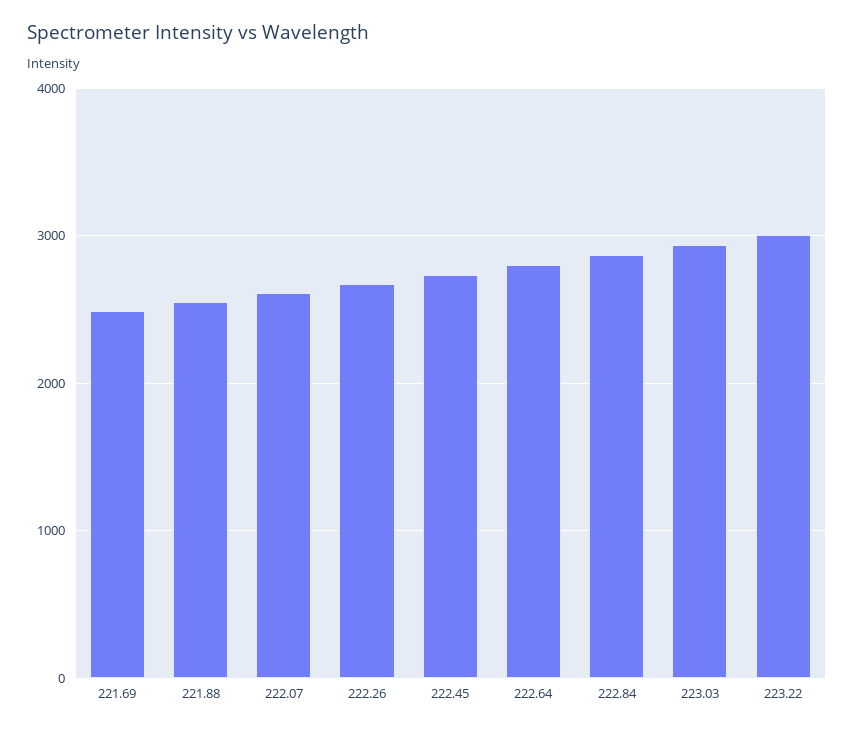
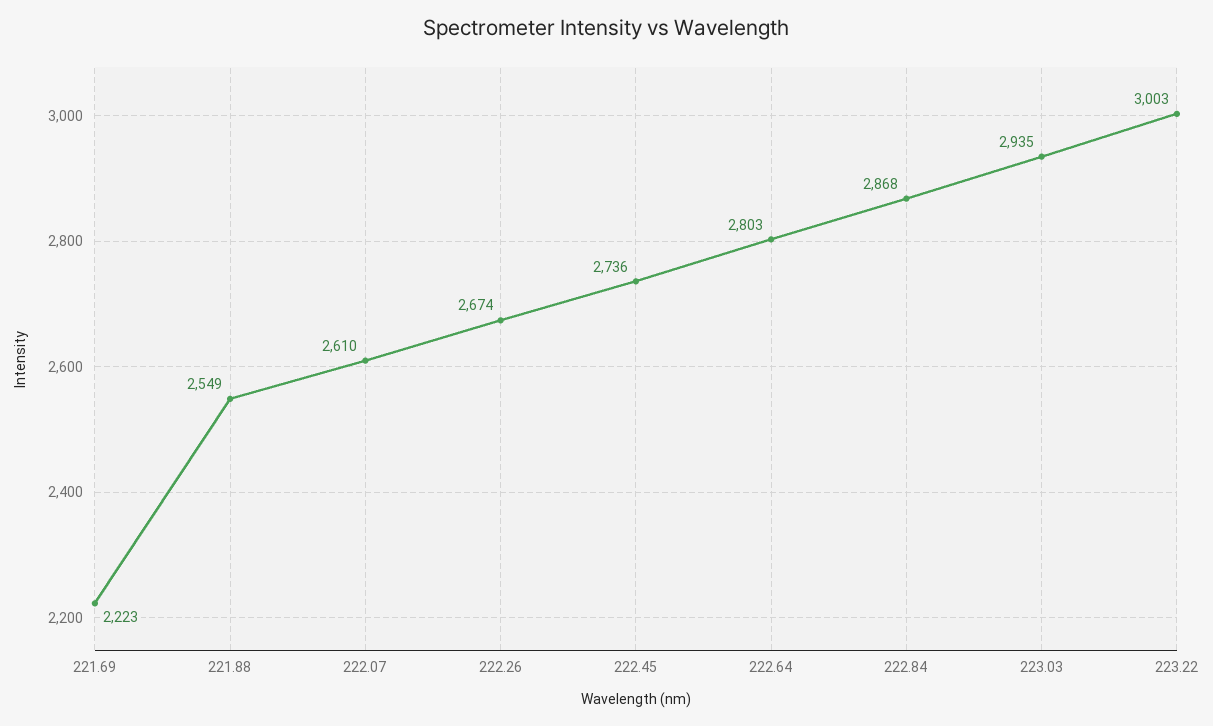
  {
-   "221.69": 2500,
+   "221.69": 2223,
    "221.88": 2549,
    "222.07": 2610,
    "222.26": 2674,
    "222.45": 2736,
    "222.64": 2803,
    "222.84": 2868,
    "223.03": 2935,
    "223.22": 3003
  }

